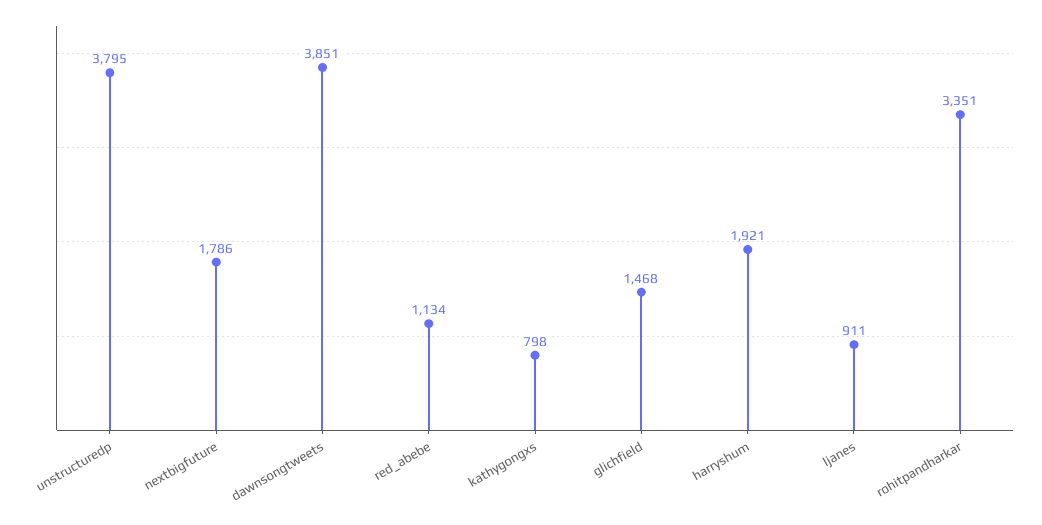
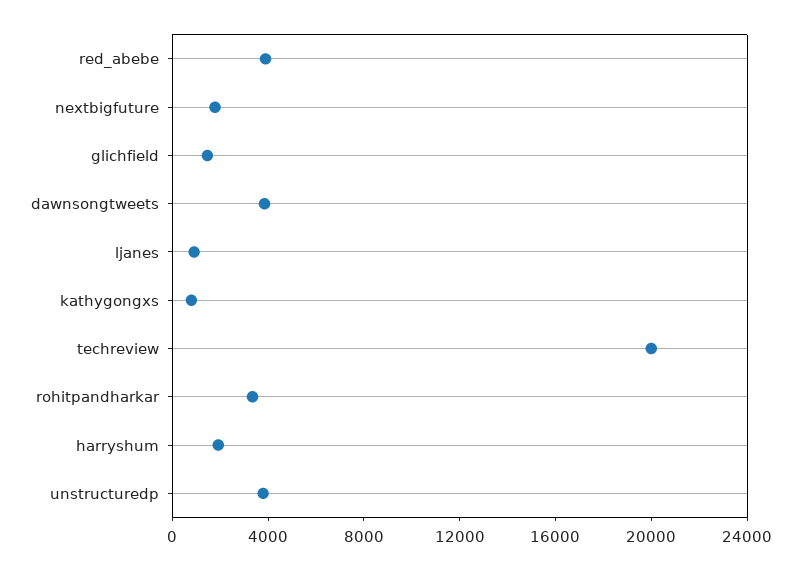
  {
    "unstructuredp": 3795,
    "nextbigfuture": 1786,
    "dawnsongtweets": 3851,
-   "red_abebe": 1134,
+   "red_abebe": 4000,
    "kathygongxs": 798,
    "glichfield": 1468,
    "harryshum": 1921,
    "ljanes": 911,
-   "rohitpandharkar": 3351
+   "rohitpandharkar": 3351,
+   "techreview": 20000
  }

